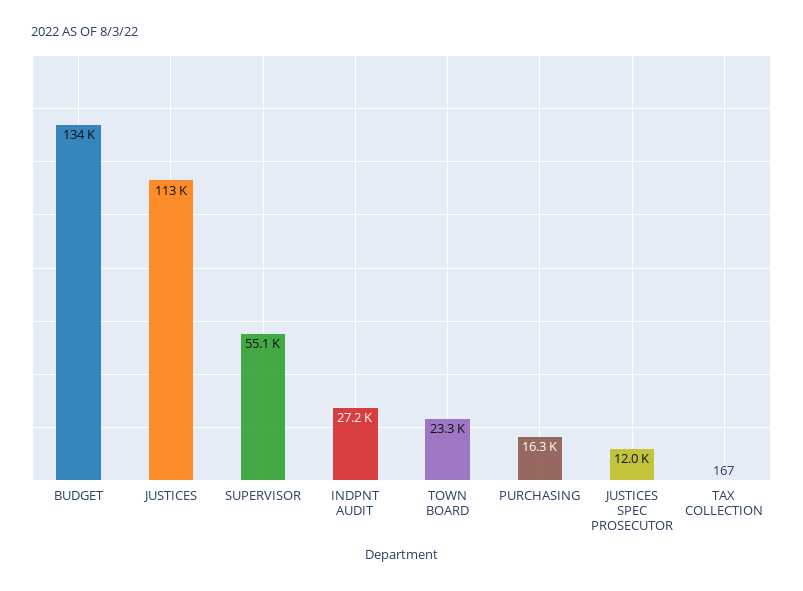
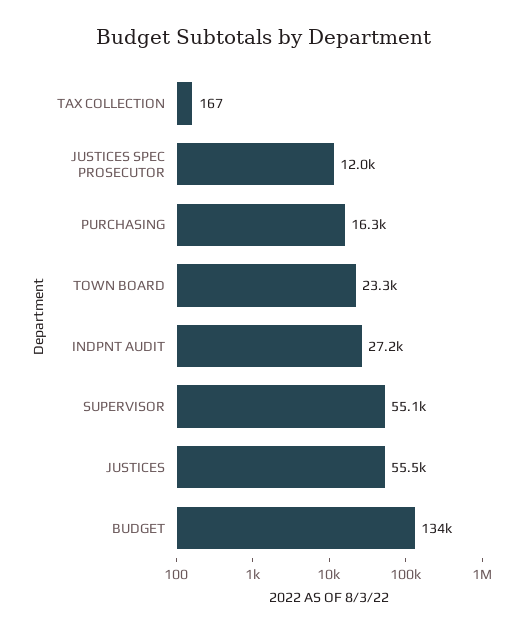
  {
    "BUDGET": 134000,
-   "JUSTICES": 113000,
+   "JUSTICES": 55500,
    "SUPERVISOR": 55100,
    "INDPNT AUDIT": 27200,
    "TOWN BOARD": 23300,
    "PURCHASING": 16300,
    "JUSTICES SPEC PROSECUTOR": 12000,
    "TAX COLLECTION": 167
  }

